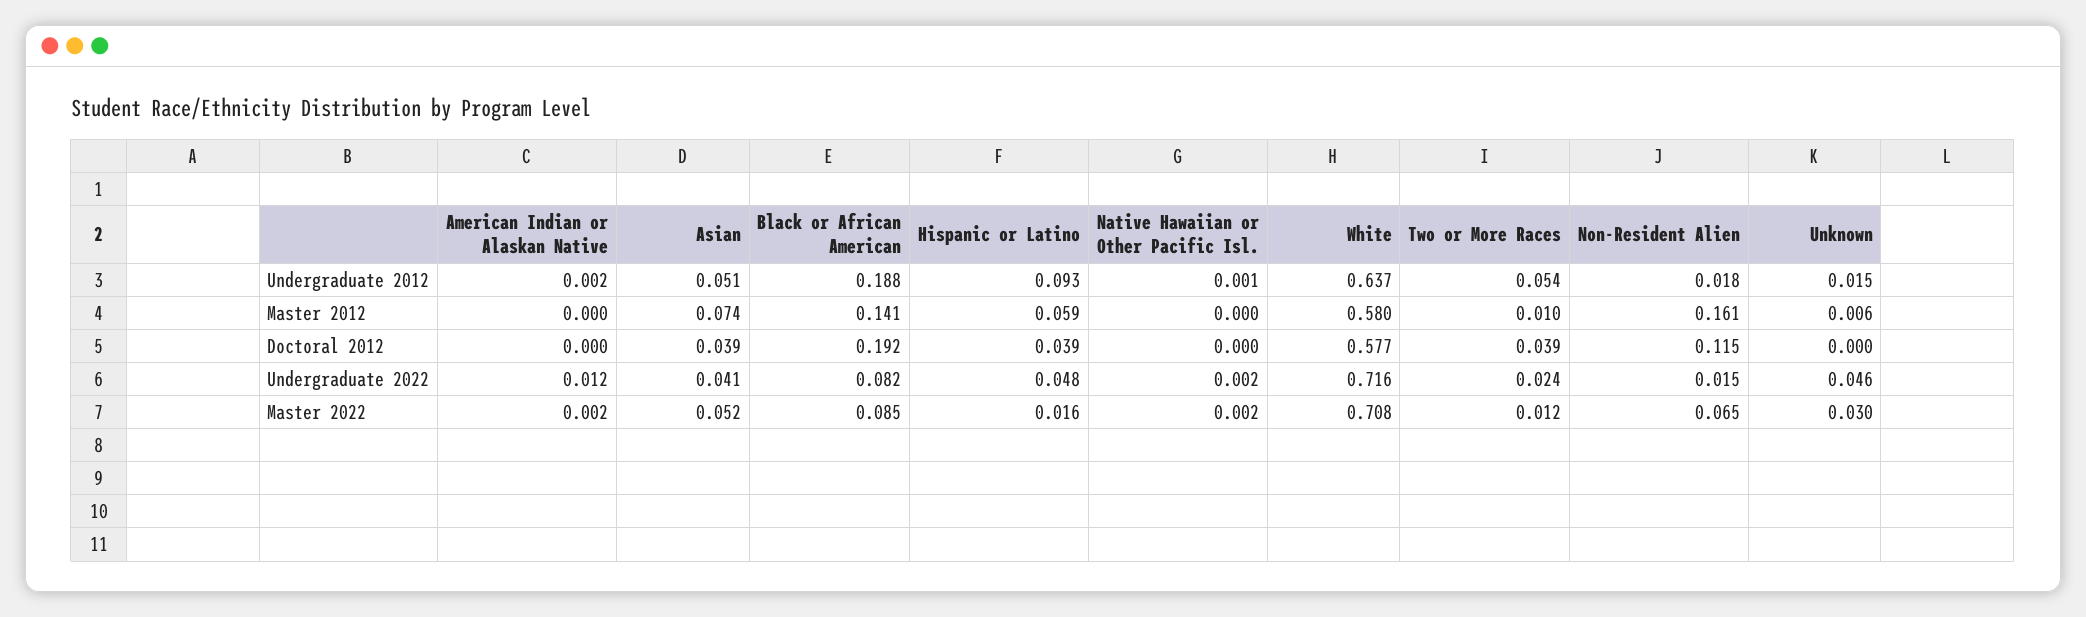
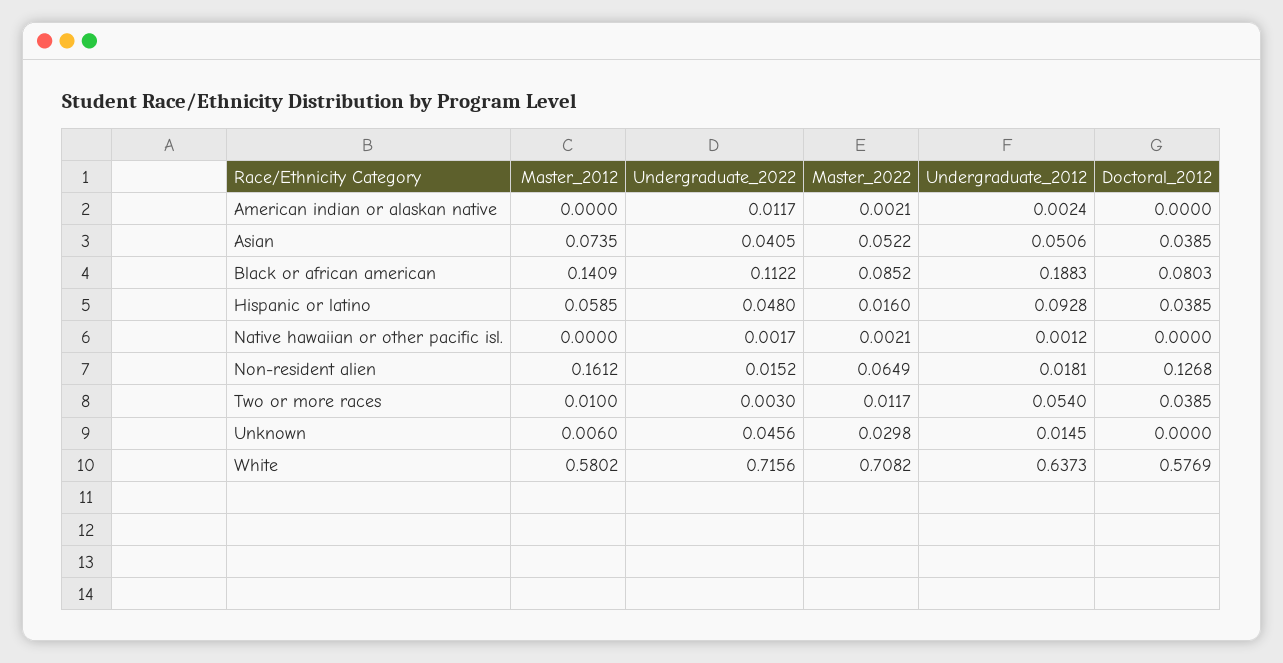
  {
    "American Indian or Alaskan Native": {
      "Undergraduate 2012": 0.0024,
      "Master 2012": 0,
      "Doctoral 2012": 0,
      "Undergraduate 2022": 0.0117,
      "Master 2022": 0.0021
    },
    "Asian": {
      "Undergraduate 2012": 0.0506,
      "Master 2012": 0.0735,
      "Doctoral 2012": 0.0385,
      "Undergraduate 2022": 0.0405,
      "Master 2022": 0.0522
    },
    "Black or African American": {
      "Undergraduate 2012": 0.1883,
      "Master 2012": 0.1409,
-     "Doctoral 2012": 0.192,
+     "Doctoral 2012": 0.0803,
-     "Undergraduate 2022": 0.082,
+     "Undergraduate 2022": 0.1122,
      "Master 2022": 0.0852
    },
    "Hispanic or Latino": {
      "Undergraduate 2012": 0.0928,
      "Master 2012": 0.0585,
      "Doctoral 2012": 0.0385,
      "Undergraduate 2022": 0.048,
      "Master 2022": 0.016
    },
    "Native Hawaiian or Other Pacific Isl.": {
      "Undergraduate 2012": 0.0012,
      "Master 2012": 0,
      "Doctoral 2012": 0,
      "Undergraduate 2022": 0.0017,
      "Master 2022": 0.0021
    },
    "White": {
      "Undergraduate 2012": 0.6373,
      "Master 2012": 0.5802,
      "Doctoral 2012": 0.5769,
      "Undergraduate 2022": 0.7156,
      "Master 2022": 0.7082
    },
    "Two or More Races": {
      "Undergraduate 2012": 0.054,
      "Master 2012": 0.01,
      "Doctoral 2012": 0.0385,
-     "Undergraduate 2022": 0.024,
+     "Undergraduate 2022": 0.003,
      "Master 2022": 0.0117
    },
    "Non-Resident Alien": {
      "Undergraduate 2012": 0.0181,
      "Master 2012": 0.1612,
-     "Doctoral 2012": 0.115,
+     "Doctoral 2012": 0.1268,
      "Undergraduate 2022": 0.0152,
      "Master 2022": 0.0649
    },
    "Unknown": {
      "Undergraduate 2012": 0.0145,
      "Master 2012": 0.006,
      "Doctoral 2012": 0,
      "Undergraduate 2022": 0.0456,
      "Master 2022": 0.0298
    }
  }

